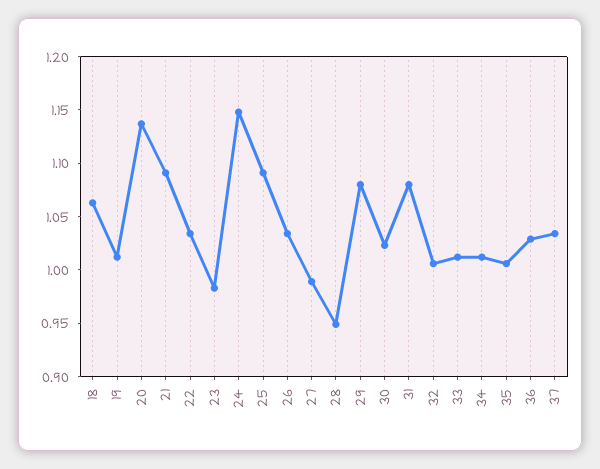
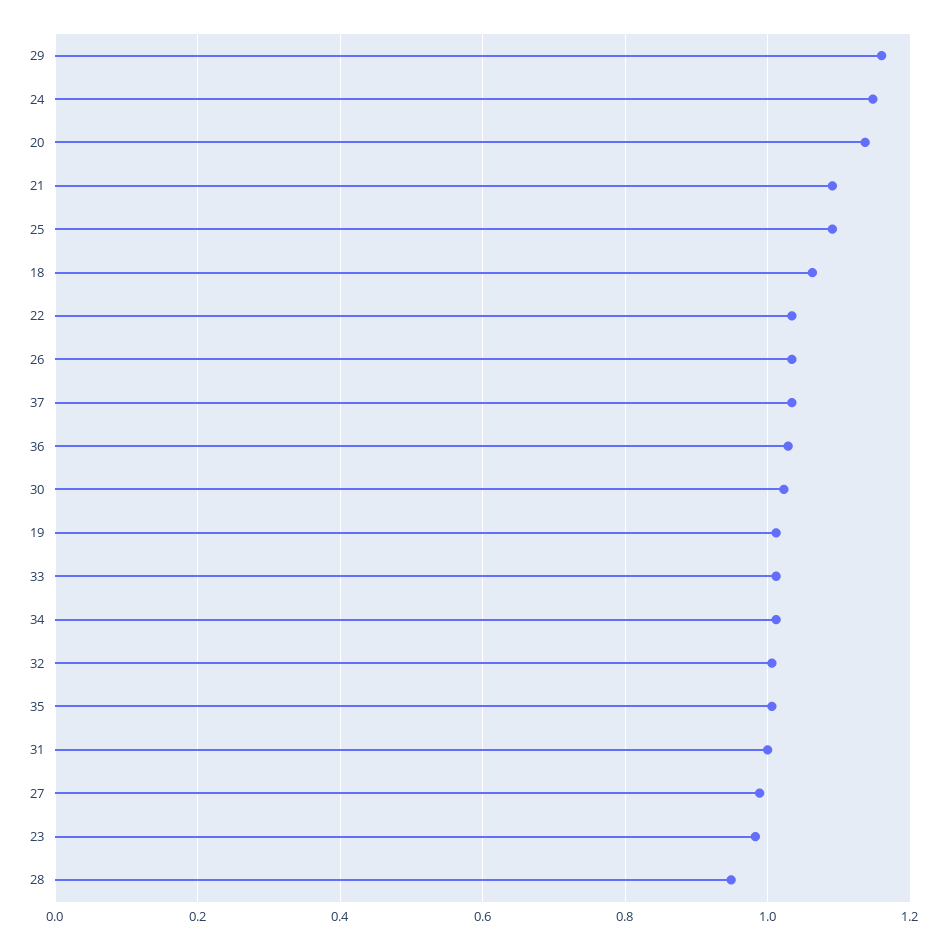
  {
    "18": 1.06,
    "19": 1.01,
    "20": 1.14,
    "21": 1.09,
    "22": 1.03,
    "23": 0.98,
    "24": 1.15,
    "25": 1.09,
    "26": 1.03,
    "27": 0.99,
    "28": 0.95,
-   "29": 1.08,
+   "29": 1.16,
    "30": 1.02,
-   "31": 1.08,
+   "31": 1,
    "32": 1.01,
    "33": 1.01,
    "34": 1.01,
    "35": 1.01,
    "36": 1.03,
    "37": 1.03
  }

